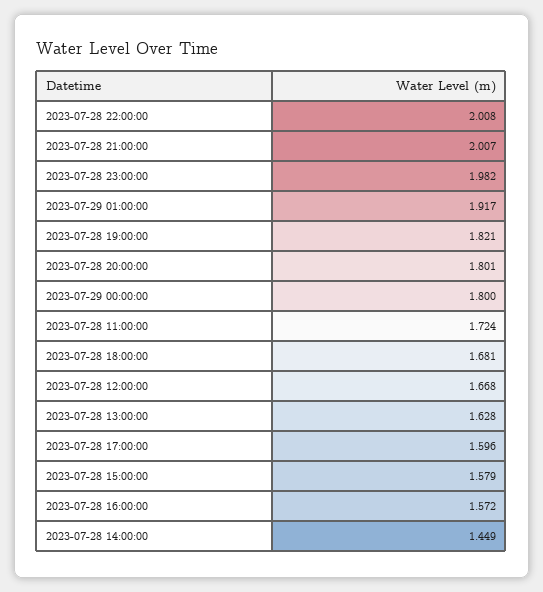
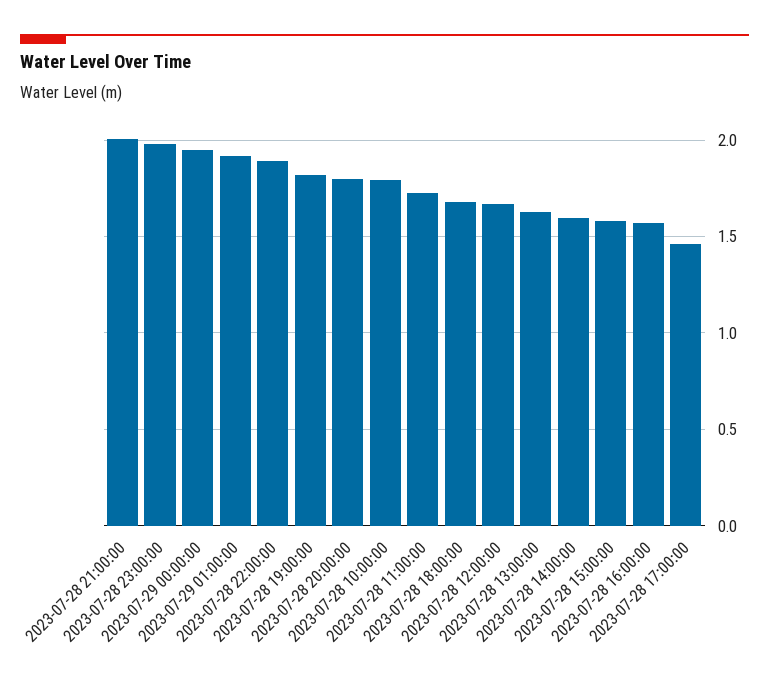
  {
-   "2023-07-28 22:00:00": 2.008,
+   "2023-07-28 22:00:00": 1.9,
    "2023-07-28 21:00:00": 2.007,
    "2023-07-28 23:00:00": 1.982,
    "2023-07-29 01:00:00": 1.917,
    "2023-07-28 19:00:00": 1.821,
    "2023-07-28 20:00:00": 1.801,
-   "2023-07-29 00:00:00": 1.8,
+   "2023-07-29 00:00:00": 1.95,
    "2023-07-28 11:00:00": 1.724,
    "2023-07-28 18:00:00": 1.681,
    "2023-07-28 12:00:00": 1.668,
    "2023-07-28 13:00:00": 1.628,
-   "2023-07-28 17:00:00": 1.596,
+   "2023-07-28 17:00:00": 1.45,
    "2023-07-28 15:00:00": 1.579,
    "2023-07-28 16:00:00": 1.572,
-   "2023-07-28 14:00:00": 1.449
+   "2023-07-28 14:00:00": 1.6,
+   "2023-07-28 10:00:00": 1.8
  }

